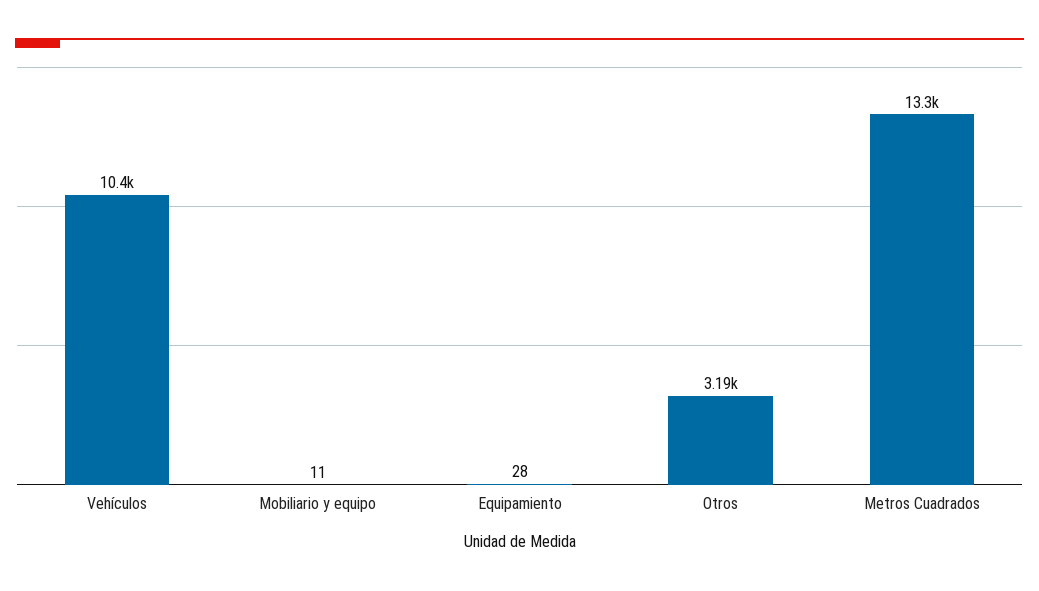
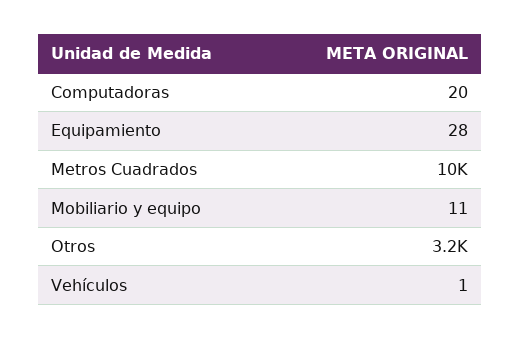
  {
-   "Vehículos": 10400,
+   "Vehículos": 1,
    "Mobiliario y equipo": 11,
    "Equipamiento": 28,
    "Otros": 3190,
-   "Metros Cuadrados": 13300
+   "Metros Cuadrados": 10000,
+   "Computadoras": 20
  }

